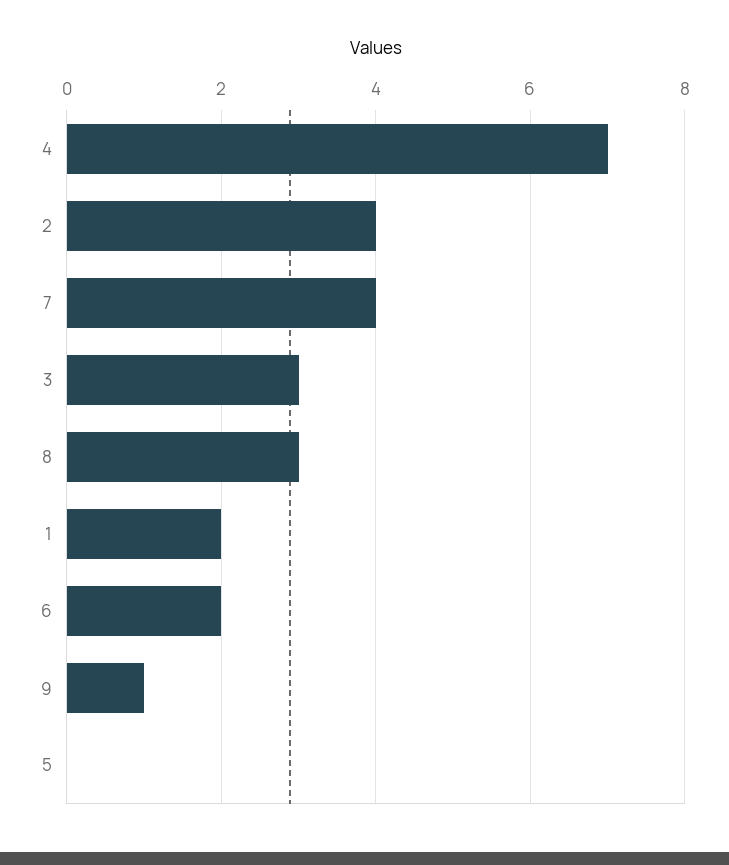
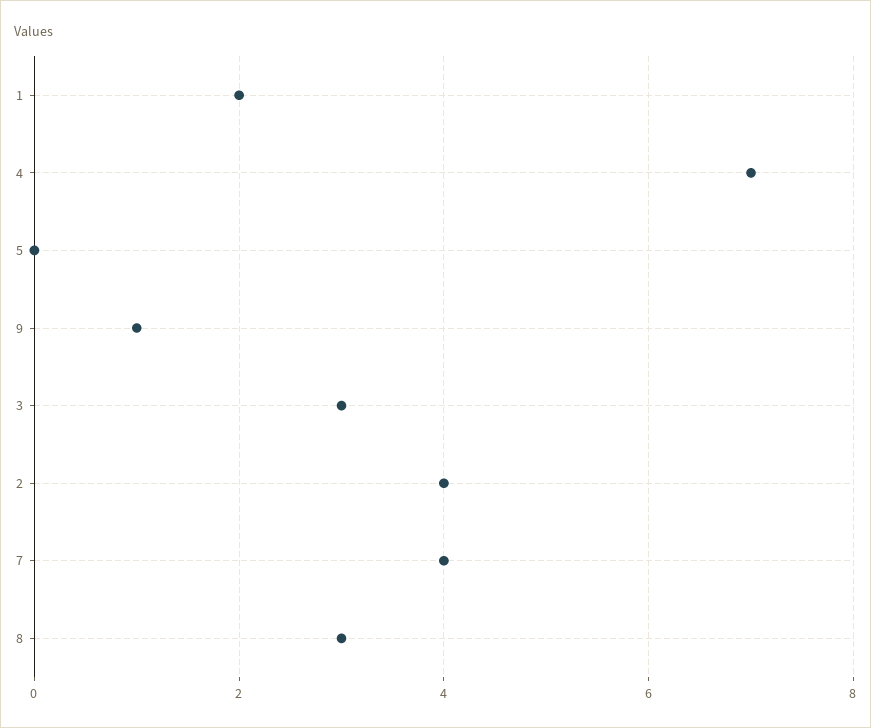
  {
    "4": 7,
    "2": 4,
    "7": 4,
    "3": 3,
    "8": 3,
    "1": 2,
-   "6": 2,
    "9": 1,
    "5": 0
  }

